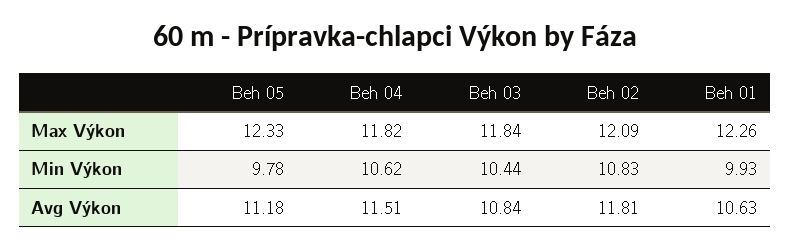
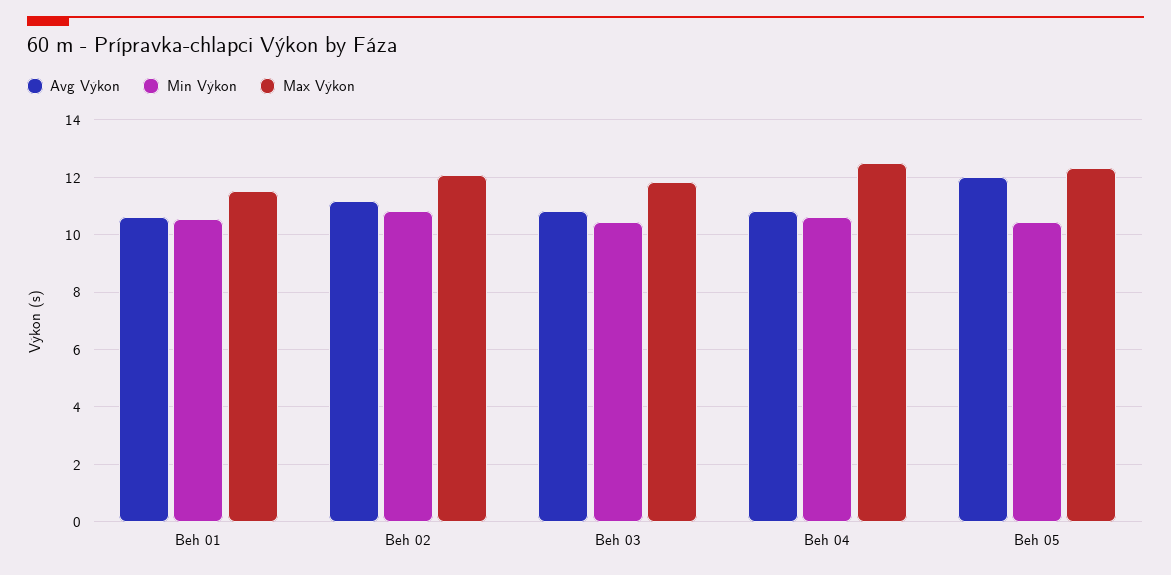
  {
    "Max Výkon": {
      "Beh 05": 12.33,
-     "Beh 04": 11.82,
+     "Beh 04": 12.5,
      "Beh 03": 11.84,
      "Beh 02": 12.09,
-     "Beh 01": 12.26
+     "Beh 01": 11.5
    },
    "Min Výkon": {
-     "Beh 05": 9.78,
+     "Beh 05": 10.5,
      "Beh 04": 10.62,
      "Beh 03": 10.44,
      "Beh 02": 10.83,
-     "Beh 01": 9.93
+     "Beh 01": 10.5
    },
    "Avg Výkon": {
-     "Beh 05": 11.18,
+     "Beh 05": 12,
-     "Beh 04": 11.51,
+     "Beh 04": 10.75,
      "Beh 03": 10.84,
-     "Beh 02": 11.81,
+     "Beh 02": 11.25,
      "Beh 01": 10.63
    }
  }

